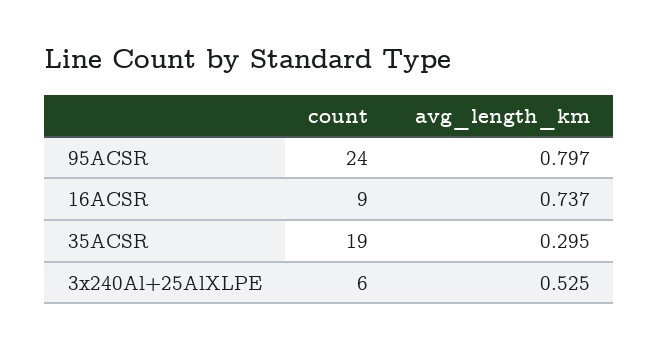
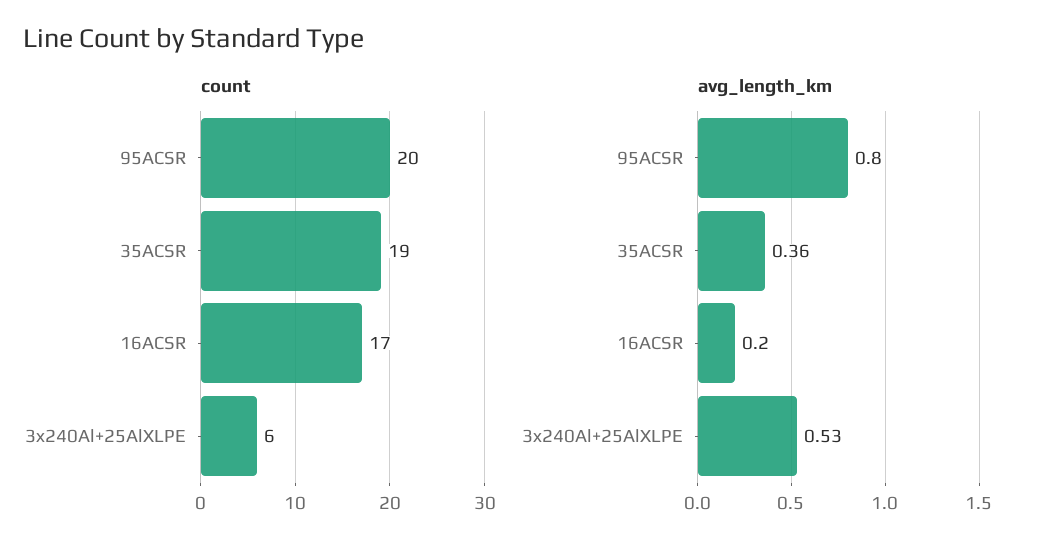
  {
    "count": {
-     "95ACSR": 24,
+     "95ACSR": 20,
-     "16ACSR": 9,
+     "16ACSR": 17,
      "35ACSR": 19,
      "3x240Al+25AlXLPE": 6
    },
    "avg_length_km": {
      "95ACSR": 0.797,
-     "16ACSR": 0.737,
+     "16ACSR": 0.2,
-     "35ACSR": 0.295,
+     "35ACSR": 0.36,
      "3x240Al+25AlXLPE": 0.525
    }
  }

